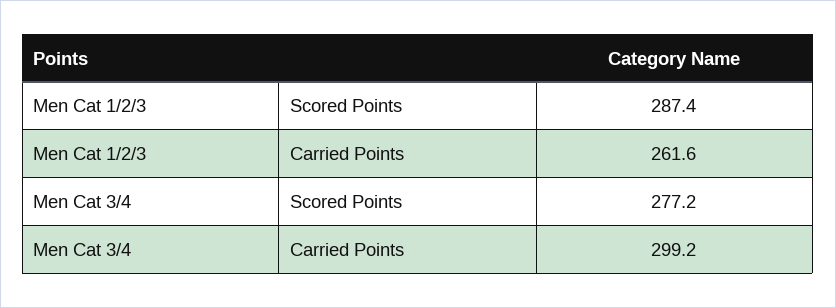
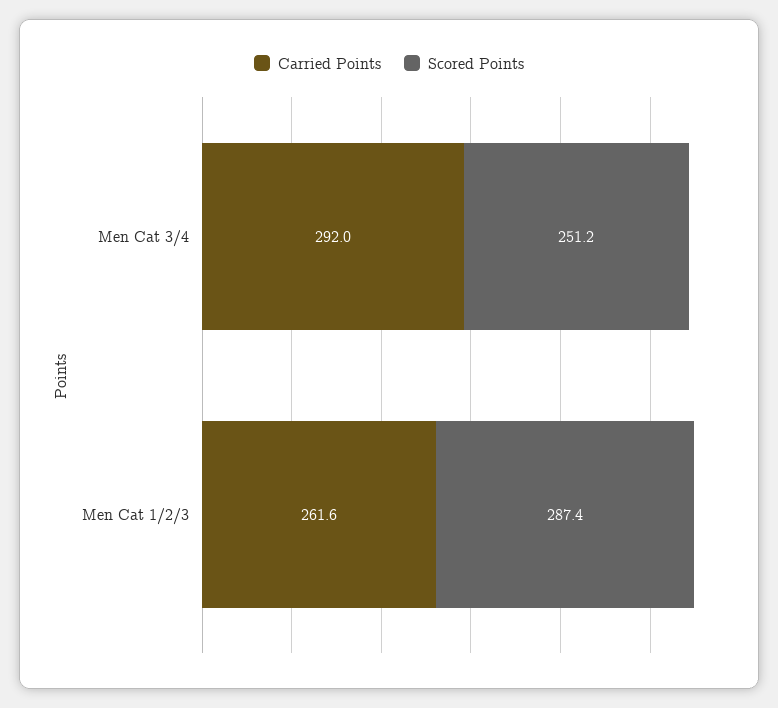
  {
    "Scored Points": {
      "Men Cat 1/2/3": 287.4,
-     "Men Cat 3/4": 277.2
+     "Men Cat 3/4": 251.2
    },
    "Carried Points": {
      "Men Cat 1/2/3": 261.6,
-     "Men Cat 3/4": 299.2
+     "Men Cat 3/4": 292
    }
  }

